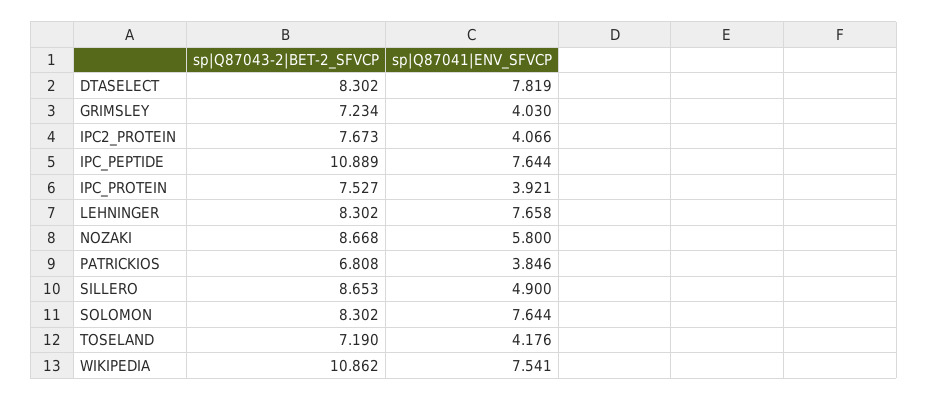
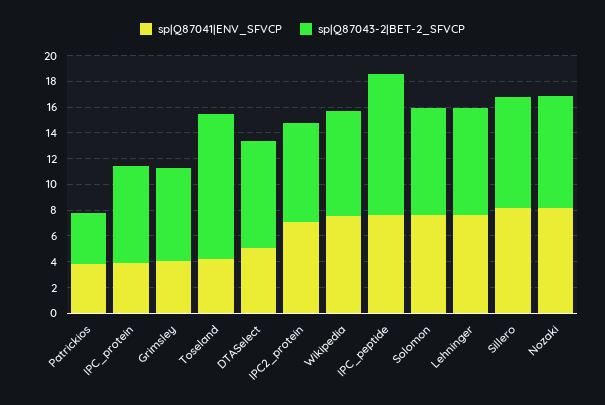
  {
    "sp|Q87043-2|BET-2_SFVCP": {
      "DTASELECT": 8.302,
      "GRIMSLEY": 7.234,
      "IPC2_PROTEIN": 7.673,
      "IPC_PEPTIDE": 10.889,
      "IPC_PROTEIN": 7.527,
      "LEHNINGER": 8.302,
      "NOZAKI": 8.668,
-     "PATRICKIOS": 6.808,
+     "PATRICKIOS": 4,
      "SILLERO": 8.653,
      "SOLOMON": 8.302,
-     "TOSELAND": 7.19,
+     "TOSELAND": 11,
-     "WIKIPEDIA": 10.862
+     "WIKIPEDIA": 8
    },
    "sp|Q87041|ENV_SFVCP": {
-     "DTASELECT": 7.819,
+     "DTASELECT": 5,
      "GRIMSLEY": 4.03,
-     "IPC2_PROTEIN": 4.066,
+     "IPC2_PROTEIN": 7,
      "IPC_PEPTIDE": 7.644,
      "IPC_PROTEIN": 3.921,
      "LEHNINGER": 7.658,
-     "NOZAKI": 5.8,
+     "NOZAKI": 8,
      "PATRICKIOS": 3.846,
-     "SILLERO": 4.9,
+     "SILLERO": 8,
      "SOLOMON": 7.644,
      "TOSELAND": 4.176,
      "WIKIPEDIA": 7.541
    }
  }

